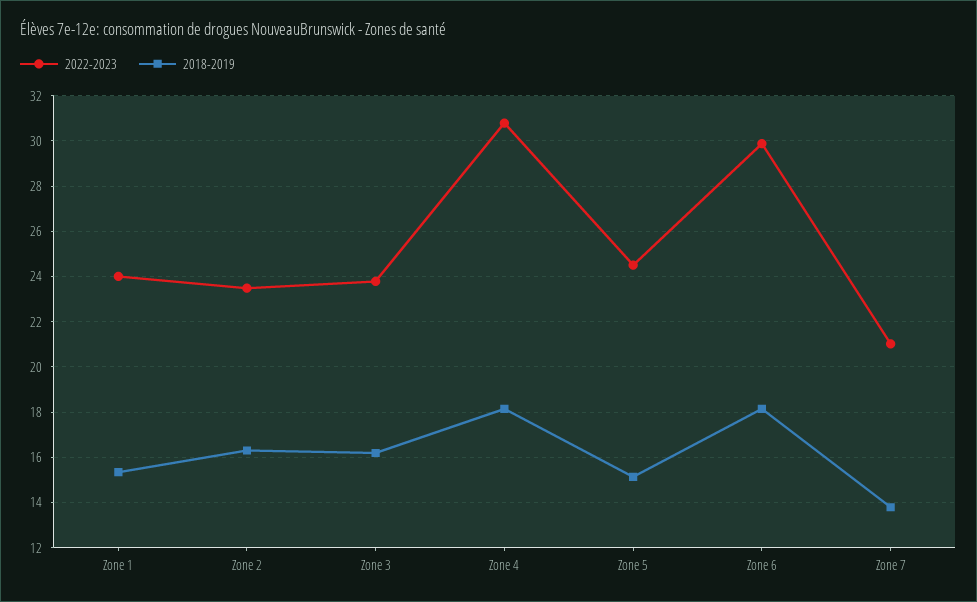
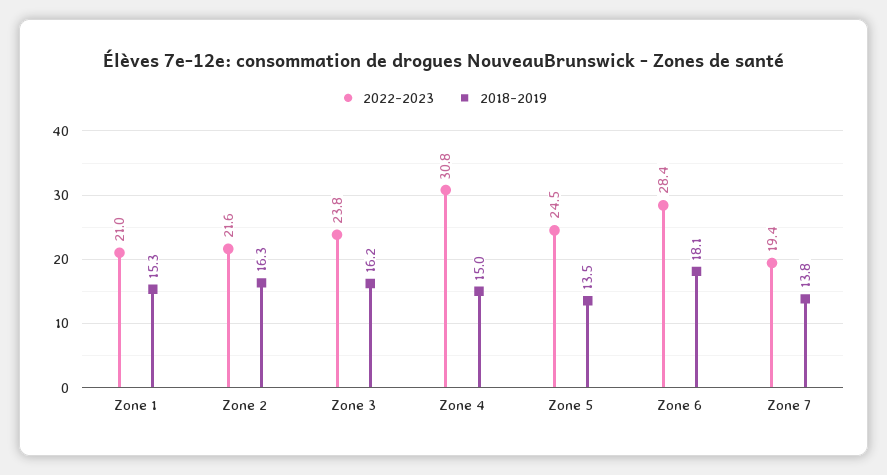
  {
    "2022-2023": {
-     "Zone 1": 24,
+     "Zone 1": 21,
-     "Zone 2": 23.5,
+     "Zone 2": 21.6,
      "Zone 3": 23.8,
      "Zone 4": 30.8,
      "Zone 5": 24.5,
-     "Zone 6": 30,
+     "Zone 6": 28.4,
-     "Zone 7": 21
+     "Zone 7": 19.4
    },
    "2018-2019": {
      "Zone 1": 15.3,
      "Zone 2": 16.3,
      "Zone 3": 16.2,
-     "Zone 4": 18,
+     "Zone 4": 15,
-     "Zone 5": 15,
+     "Zone 5": 13.5,
      "Zone 6": 18.1,
      "Zone 7": 13.8
    }
  }

